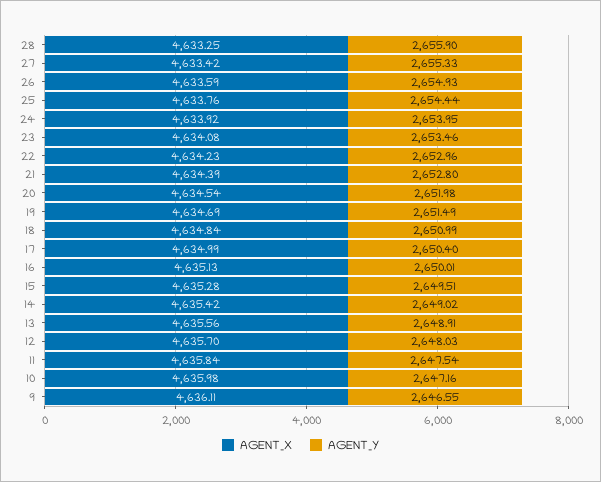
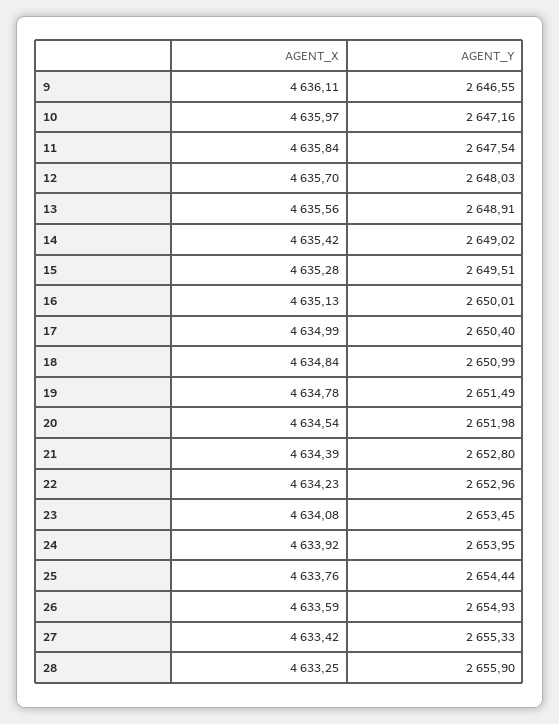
  {
    "AGENT_X": {
      "28": 4633.25,
      "27": 4633.42,
      "26": 4633.59,
      "25": 4633.76,
      "24": 4633.92,
      "23": 4634.08,
      "22": 4634.23,
      "21": 4634.39,
      "20": 4634.54,
-     "19": 4634.69,
+     "19": 4634.78,
      "18": 4634.84,
      "17": 4634.99,
      "16": 4635.13,
      "15": 4635.28,
      "14": 4635.42,
      "13": 4635.56,
      "12": 4635.7,
      "11": 4635.84,
-     "10": 4635.98,
+     "10": 4635.97,
      "9": 4636.11
    },
    "AGENT_Y": {
      "28": 2655.9,
      "27": 2655.33,
      "26": 2654.93,
      "25": 2654.44,
      "24": 2653.95,
-     "23": 2653.46,
+     "23": 2653.45,
      "22": 2652.96,
      "21": 2652.8,
      "20": 2651.98,
      "19": 2651.49,
      "18": 2650.99,
      "17": 2650.4,
      "16": 2650.01,
      "15": 2649.51,
      "14": 2649.02,
      "13": 2648.91,
      "12": 2648.03,
      "11": 2647.54,
      "10": 2647.16,
      "9": 2646.55
    }
  }

